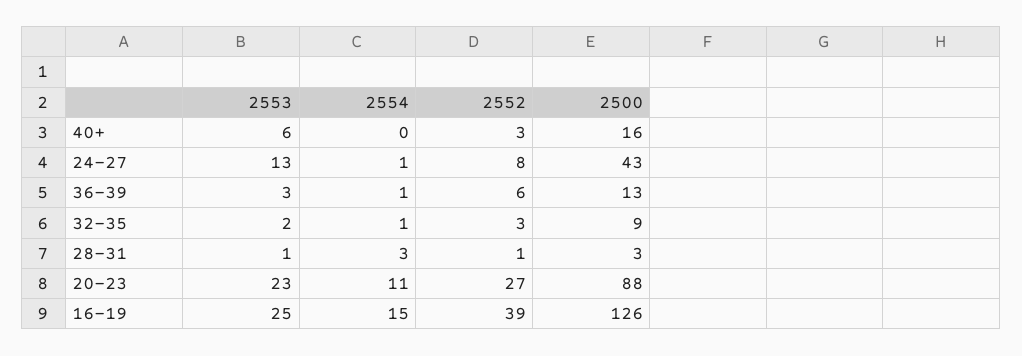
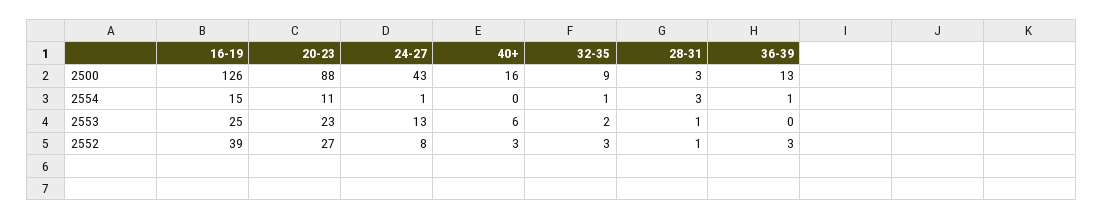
  {
    "2553": {
      "40+": 6,
      "24-27": 13,
-     "36-39": 3,
+     "36-39": 0,
      "32-35": 2,
      "28-31": 1,
      "20-23": 23,
      "16-19": 25
    },
    "2554": {
      "40+": 0,
      "24-27": 1,
      "36-39": 1,
      "32-35": 1,
      "28-31": 3,
      "20-23": 11,
      "16-19": 15
    },
    "2552": {
      "40+": 3,
      "24-27": 8,
-     "36-39": 6,
+     "36-39": 3,
      "32-35": 3,
      "28-31": 1,
      "20-23": 27,
      "16-19": 39
    },
    "2500": {
      "40+": 16,
      "24-27": 43,
      "36-39": 13,
      "32-35": 9,
      "28-31": 3,
      "20-23": 88,
      "16-19": 126
    }
  }

